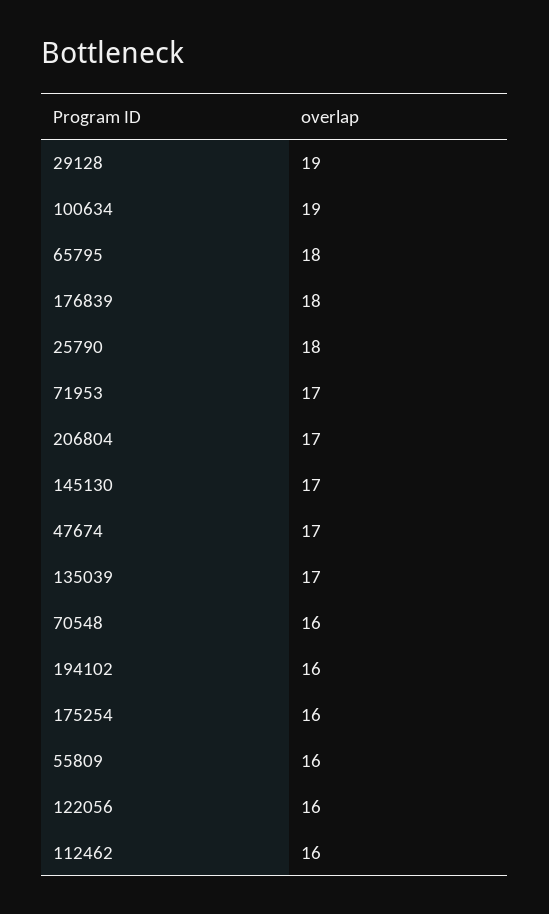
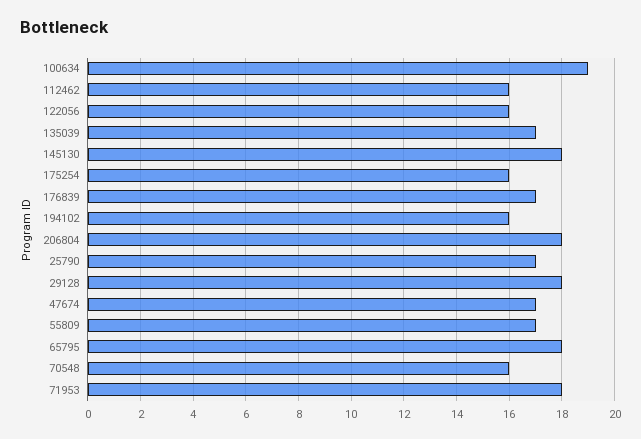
  {
-   "29128": 19,
+   "29128": 18,
    "100634": 19,
    "65795": 18,
-   "176839": 18,
+   "176839": 17,
-   "25790": 18,
+   "25790": 17,
-   "71953": 17,
+   "71953": 18,
-   "206804": 17,
+   "206804": 18,
-   "145130": 17,
+   "145130": 18,
    "47674": 17,
    "135039": 17,
    "70548": 16,
    "194102": 16,
    "175254": 16,
-   "55809": 16,
+   "55809": 17,
    "122056": 16,
    "112462": 16
  }

